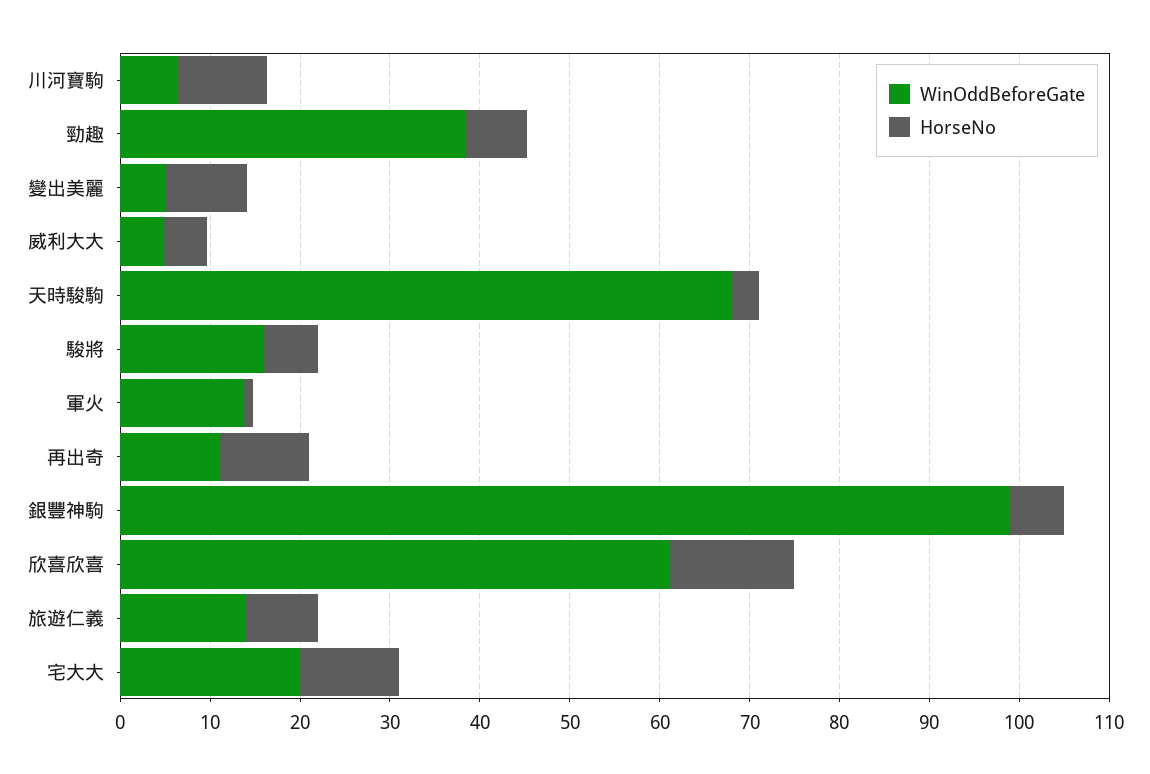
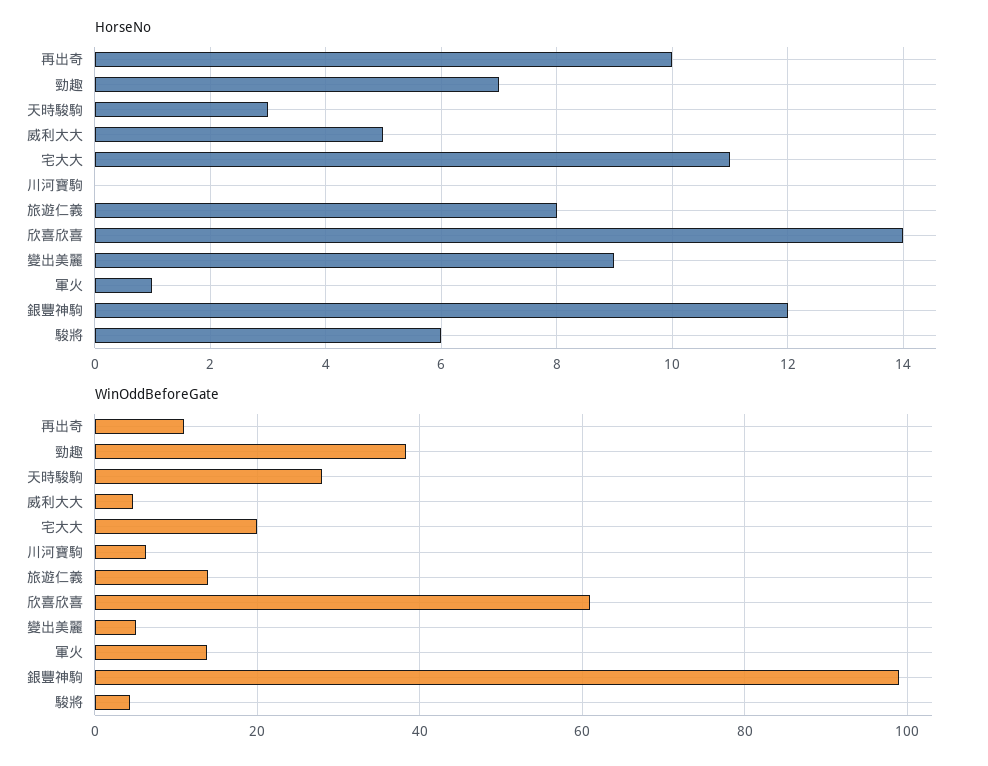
  {
    "WinOddBeforeGate": {
      "川河寶駒": 6,
      "勁趣": 38,
      "變出美麗": 6,
      "威利大大": 4,
-     "天時駿駒": 68,
+     "天時駿駒": 28,
-     "駿將": 16,
+     "駿將": 4,
      "軍火": 14,
      "再出奇": 12,
      "銀豐神駒": 100,
      "欣喜欣喜": 62,
      "旅遊仁義": 14,
      "宅大大": 20
    },
    "HorseNo": {
-     "川河寶駒": 10,
+     "川河寶駒": 0,
      "勁趣": 7,
      "變出美麗": 9,
      "威利大大": 5,
      "天時駿駒": 3,
      "駿將": 6,
      "軍火": 1,
      "再出奇": 10,
-     "銀豐神駒": 6,
+     "銀豐神駒": 12,
      "欣喜欣喜": 14,
      "旅遊仁義": 8,
      "宅大大": 11
    }
  }

